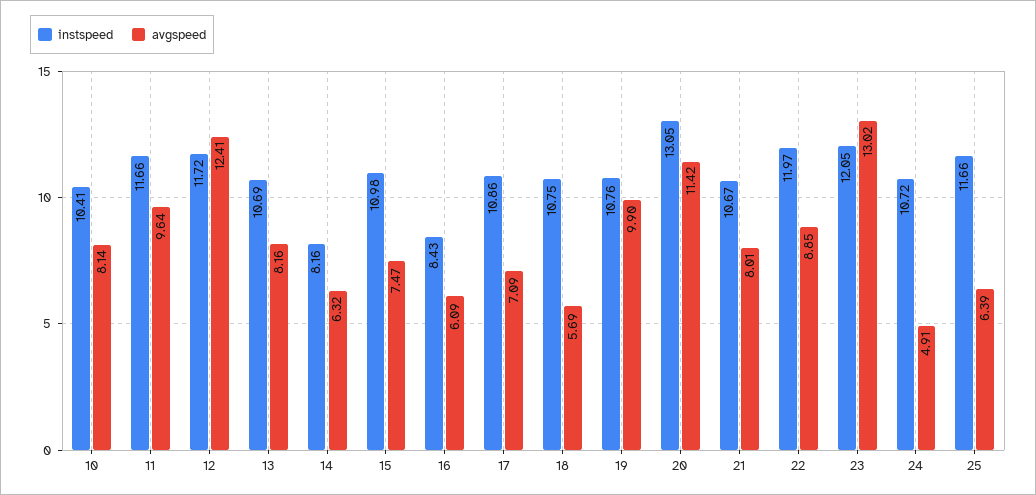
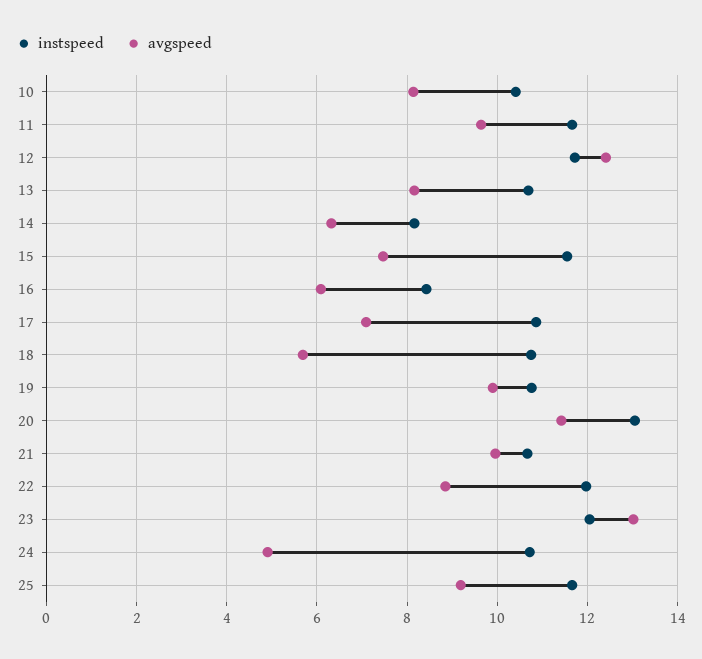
  {
    "instspeed": {
      "10": 10.41,
      "11": 11.66,
      "12": 11.72,
      "13": 10.69,
      "14": 8.16,
-     "15": 10.98,
+     "15": 11.6,
      "16": 8.43,
      "17": 10.86,
      "18": 10.75,
      "19": 10.76,
      "20": 13.05,
      "21": 10.67,
      "22": 11.97,
      "23": 12.05,
      "24": 10.72,
      "25": 11.66
    },
    "avgspeed": {
      "10": 8.14,
      "11": 9.64,
      "12": 12.41,
      "13": 8.16,
      "14": 6.32,
      "15": 7.47,
      "16": 6.09,
      "17": 7.09,
      "18": 5.69,
      "19": 9.9,
      "20": 11.42,
-     "21": 8.01,
+     "21": 10,
      "22": 8.85,
      "23": 13.02,
      "24": 4.91,
-     "25": 6.39
+     "25": 9.2
    }
  }

